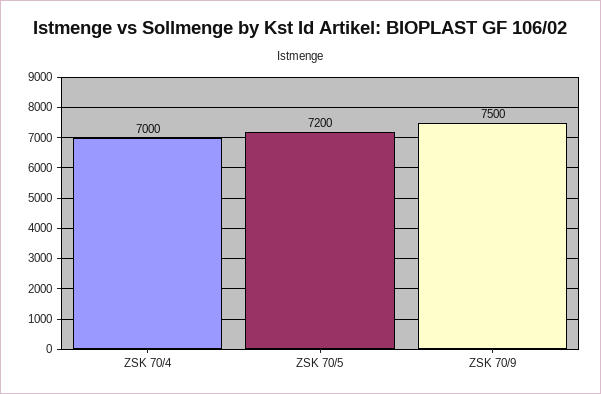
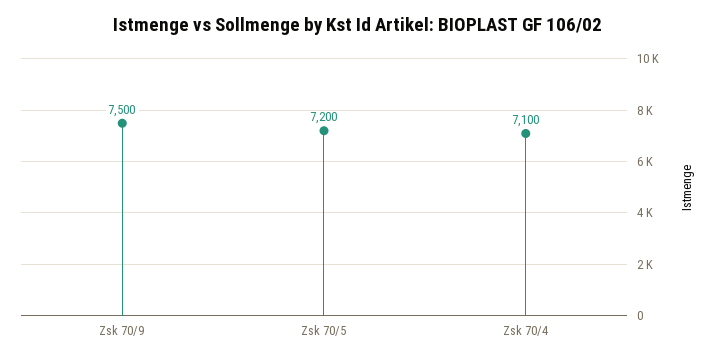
  {
-   "ZSK 70/4": 7000,
+   "ZSK 70/4": 7100,
    "ZSK 70/5": 7200,
    "ZSK 70/9": 7500
  }

